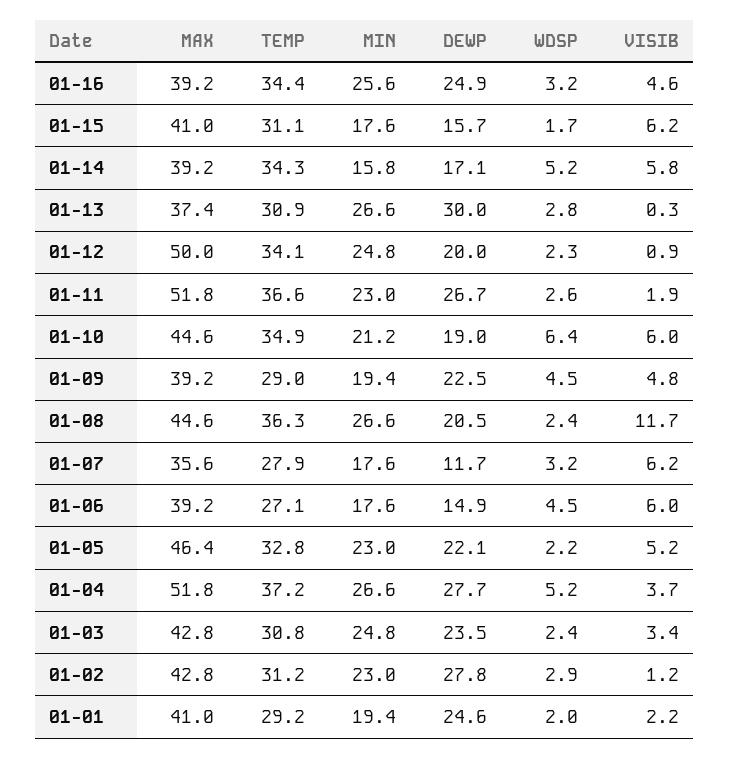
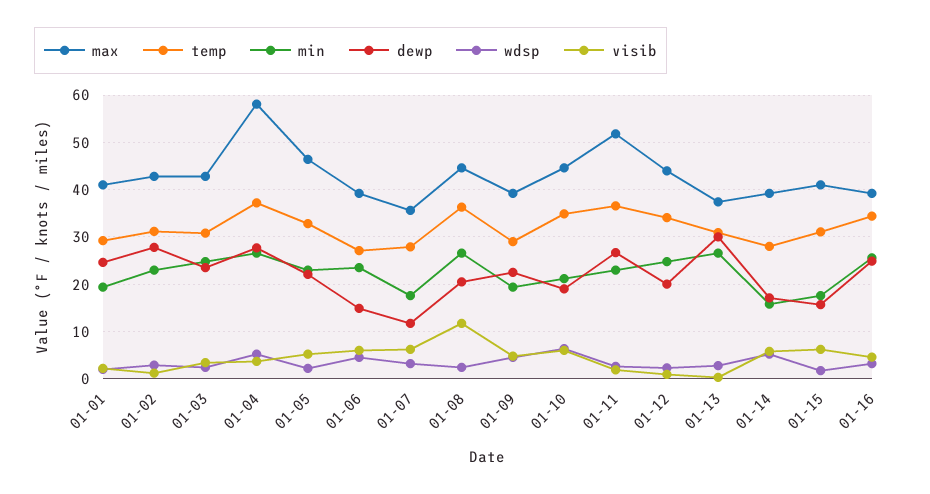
  {
    "MAX": {
      "01-16": 39.2,
      "01-15": 41,
      "01-14": 39.2,
      "01-13": 37.4,
-     "01-12": 50,
+     "01-12": 44,
      "01-11": 51.8,
      "01-10": 44.6,
      "01-09": 39.2,
      "01-08": 44.6,
      "01-07": 35.6,
      "01-06": 39.2,
      "01-05": 46.4,
-     "01-04": 51.8,
+     "01-04": 58,
      "01-03": 42.8,
      "01-02": 42.8,
      "01-01": 41
    },
    "TEMP": {
      "01-16": 34.4,
      "01-15": 31.1,
-     "01-14": 34.3,
+     "01-14": 28,
      "01-13": 30.9,
      "01-12": 34.1,
      "01-11": 36.6,
      "01-10": 34.9,
      "01-09": 29,
      "01-08": 36.3,
      "01-07": 27.9,
      "01-06": 27.1,
      "01-05": 32.8,
      "01-04": 37.2,
      "01-03": 30.8,
      "01-02": 31.2,
      "01-01": 29.2
    },
    "MIN": {
      "01-16": 25.6,
      "01-15": 17.6,
      "01-14": 15.8,
      "01-13": 26.6,
      "01-12": 24.8,
      "01-11": 23,
      "01-10": 21.2,
      "01-09": 19.4,
      "01-08": 26.6,
      "01-07": 17.6,
-     "01-06": 17.6,
+     "01-06": 24,
      "01-05": 23,
      "01-04": 26.6,
      "01-03": 24.8,
      "01-02": 23,
      "01-01": 19.4
    },
    "DEWP": {
      "01-16": 24.9,
      "01-15": 15.7,
      "01-14": 17.1,
      "01-13": 30,
      "01-12": 20,
      "01-11": 26.7,
      "01-10": 19,
      "01-09": 22.5,
      "01-08": 20.5,
      "01-07": 11.7,
      "01-06": 14.9,
      "01-05": 22.1,
      "01-04": 27.7,
      "01-03": 23.5,
      "01-02": 27.8,
      "01-01": 24.6
    },
    "WDSP": {
      "01-16": 3.2,
      "01-15": 1.7,
      "01-14": 5.2,
      "01-13": 2.8,
      "01-12": 2.3,
      "01-11": 2.6,
      "01-10": 6.4,
      "01-09": 4.5,
      "01-08": 2.4,
      "01-07": 3.2,
      "01-06": 4.5,
      "01-05": 2.2,
      "01-04": 5.2,
      "01-03": 2.4,
      "01-02": 2.9,
      "01-01": 2
    },
    "VISIB": {
      "01-16": 4.6,
      "01-15": 6.2,
      "01-14": 5.8,
      "01-13": 0.3,
      "01-12": 0.9,
      "01-11": 1.9,
      "01-10": 6,
      "01-09": 4.8,
      "01-08": 11.7,
      "01-07": 6.2,
      "01-06": 6,
      "01-05": 5.2,
      "01-04": 3.7,
      "01-03": 3.4,
      "01-02": 1.2,
      "01-01": 2.2
    }
  }

